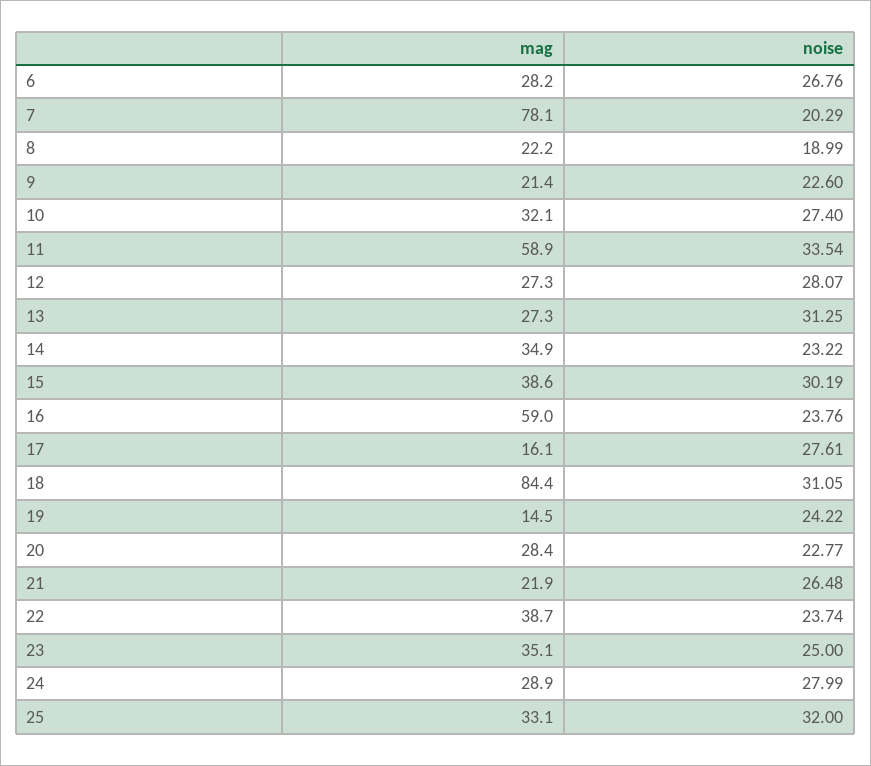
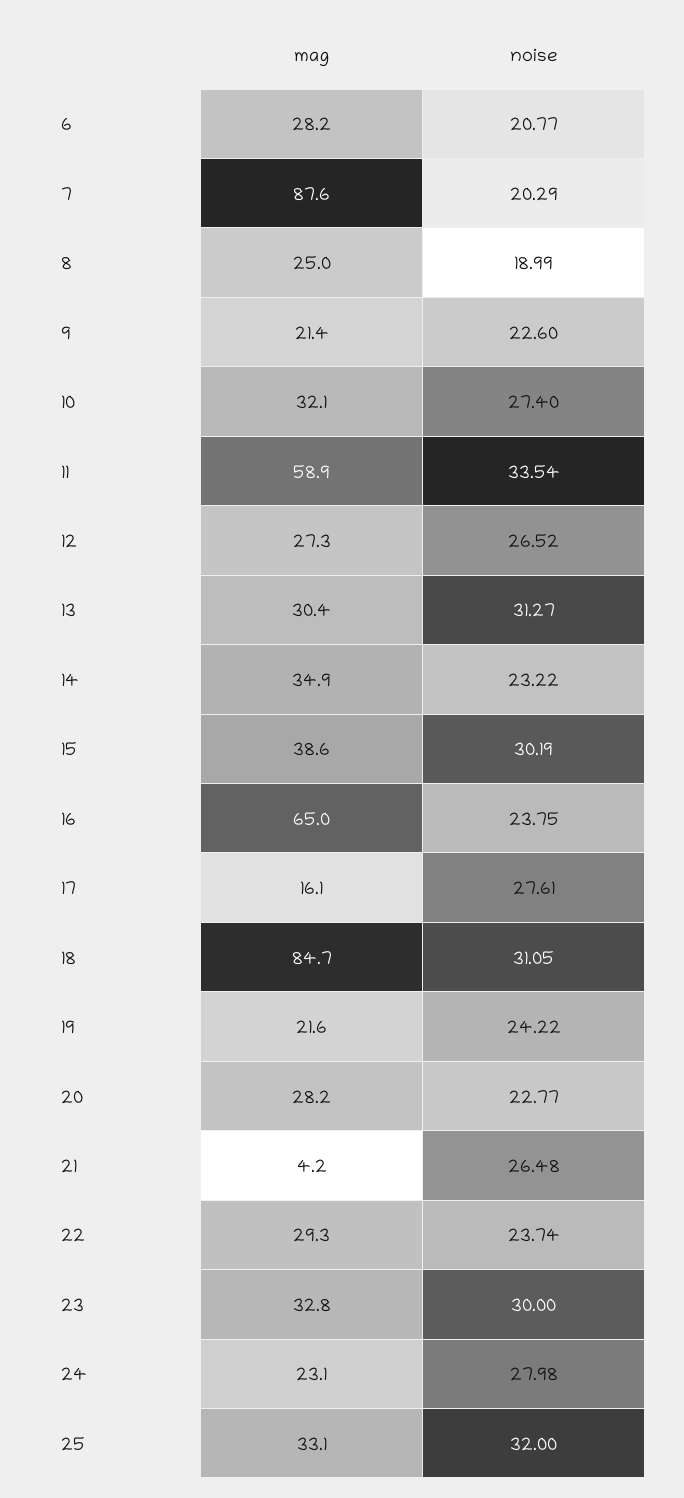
  {
    "mag": {
      "6": 28.2,
-     "7": 78.1,
+     "7": 87.6,
-     "8": 22.2,
+     "8": 25,
      "9": 21.4,
      "10": 32.1,
      "11": 58.9,
      "12": 27.3,
-     "13": 27.3,
+     "13": 30.4,
      "14": 34.9,
      "15": 38.6,
-     "16": 59,
+     "16": 65,
      "17": 16.1,
-     "18": 84.4,
+     "18": 84.7,
-     "19": 14.5,
+     "19": 21.6,
-     "20": 28.4,
+     "20": 28.2,
-     "21": 21.9,
+     "21": 4.2,
-     "22": 38.7,
+     "22": 29.3,
-     "23": 35.1,
+     "23": 32.8,
-     "24": 28.9,
+     "24": 23.1,
      "25": 33.1
    },
    "noise": {
-     "6": 26.76,
+     "6": 20.77,
      "7": 20.29,
      "8": 18.99,
      "9": 22.6,
      "10": 27.4,
      "11": 33.54,
-     "12": 28.07,
+     "12": 26.52,
-     "13": 31.25,
+     "13": 31.27,
      "14": 23.22,
      "15": 30.19,
-     "16": 23.76,
+     "16": 23.75,
      "17": 27.61,
      "18": 31.05,
      "19": 24.22,
      "20": 22.77,
      "21": 26.48,
      "22": 23.74,
-     "23": 25,
+     "23": 30,
-     "24": 27.99,
+     "24": 27.98,
      "25": 32
    }
  }

